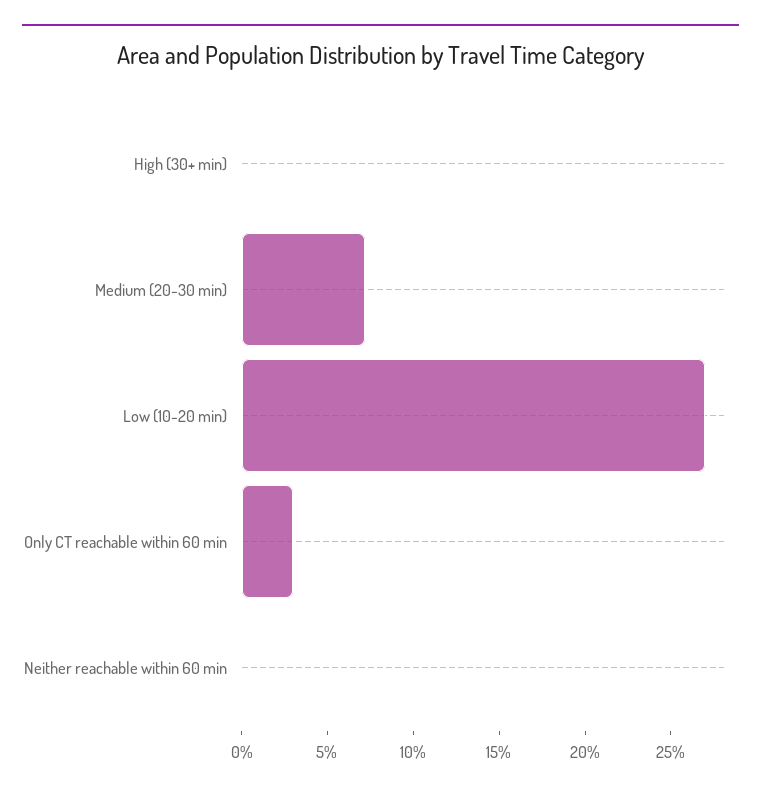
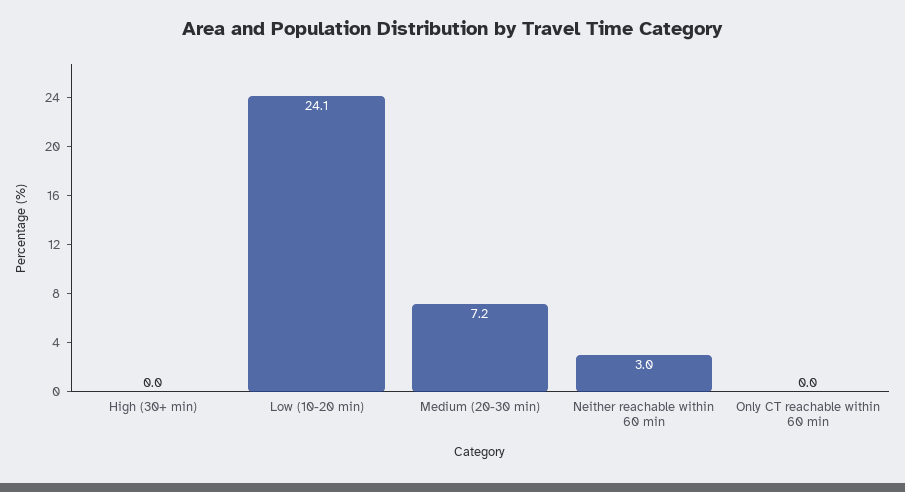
  {
    "High (30+ min)": 0,
    "Medium (20-30 min)": 7.2,
-   "Low (10-20 min)": 27,
+   "Low (10-20 min)": 24.1,
-   "Only CT reachable within 60 min": 3,
+   "Only CT reachable within 60 min": 0,
-   "Neither reachable within 60 min": 0
+   "Neither reachable within 60 min": 3
  }

